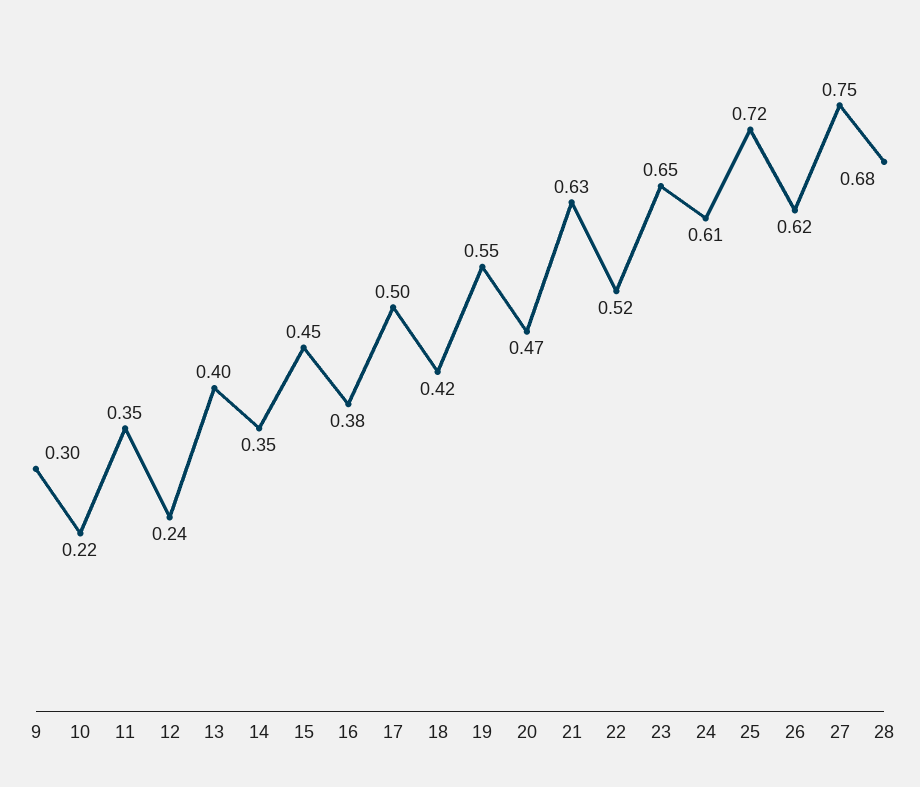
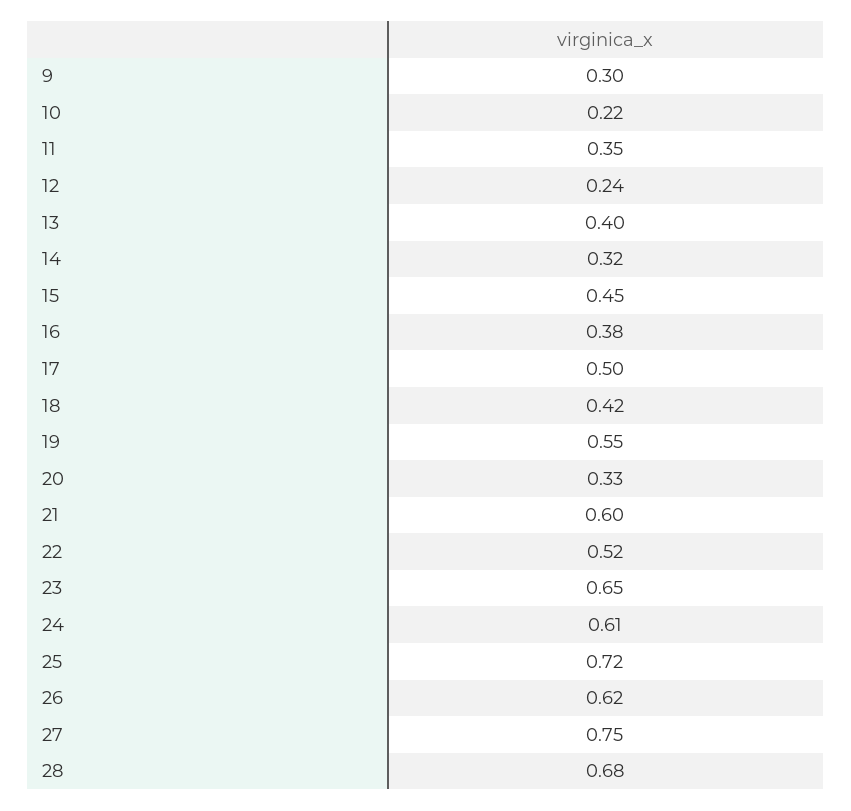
  {
    "9": 0.3,
    "10": 0.22,
    "11": 0.35,
    "12": 0.24,
    "13": 0.4,
-   "14": 0.35,
+   "14": 0.32,
    "15": 0.45,
    "16": 0.38,
    "17": 0.5,
    "18": 0.42,
    "19": 0.55,
-   "20": 0.47,
+   "20": 0.33,
-   "21": 0.63,
+   "21": 0.6,
    "22": 0.52,
    "23": 0.65,
    "24": 0.61,
    "25": 0.72,
    "26": 0.62,
    "27": 0.75,
    "28": 0.68
  }

